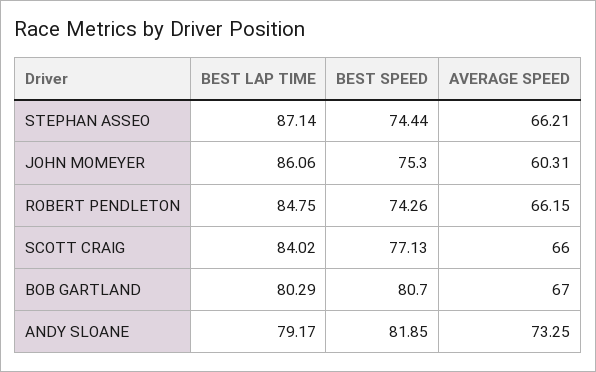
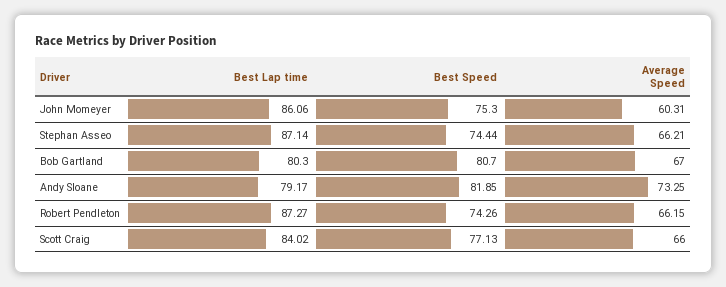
  {
    "BEST LAP TIME": {
      "STEPHAN ASSEO": 87.14,
      "JOHN MOMEYER": 86.06,
-     "ROBERT PENDLETON": 84.75,
+     "ROBERT PENDLETON": 87.27,
      "SCOTT CRAIG": 84.02,
-     "BOB GARTLAND": 80.29,
+     "BOB GARTLAND": 80.3,
      "ANDY SLOANE": 79.17
    },
    "BEST SPEED": {
      "STEPHAN ASSEO": 74.44,
      "JOHN MOMEYER": 75.3,
      "ROBERT PENDLETON": 74.26,
      "SCOTT CRAIG": 77.13,
      "BOB GARTLAND": 80.7,
      "ANDY SLOANE": 81.85
    },
    "AVERAGE SPEED": {
      "STEPHAN ASSEO": 66.21,
      "JOHN MOMEYER": 60.31,
      "ROBERT PENDLETON": 66.15,
      "SCOTT CRAIG": 66,
      "BOB GARTLAND": 67,
      "ANDY SLOANE": 73.25
    }
  }

